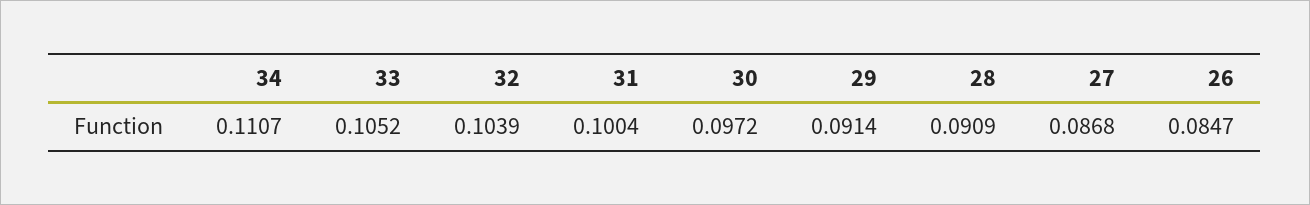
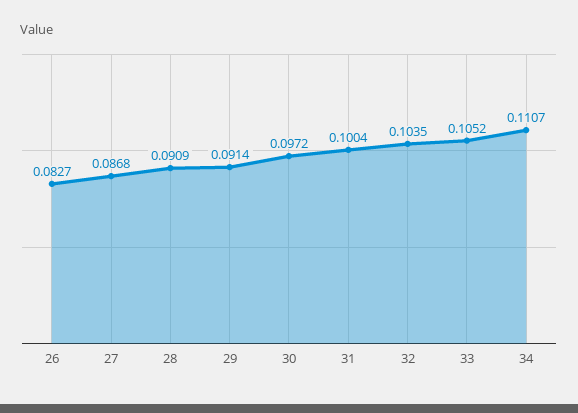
  {
    "34": 0.1107,
    "33": 0.1052,
-   "32": 0.1039,
+   "32": 0.1035,
    "31": 0.1004,
    "30": 0.0972,
    "29": 0.0914,
    "28": 0.0909,
    "27": 0.0868,
-   "26": 0.0847
+   "26": 0.0827
  }

